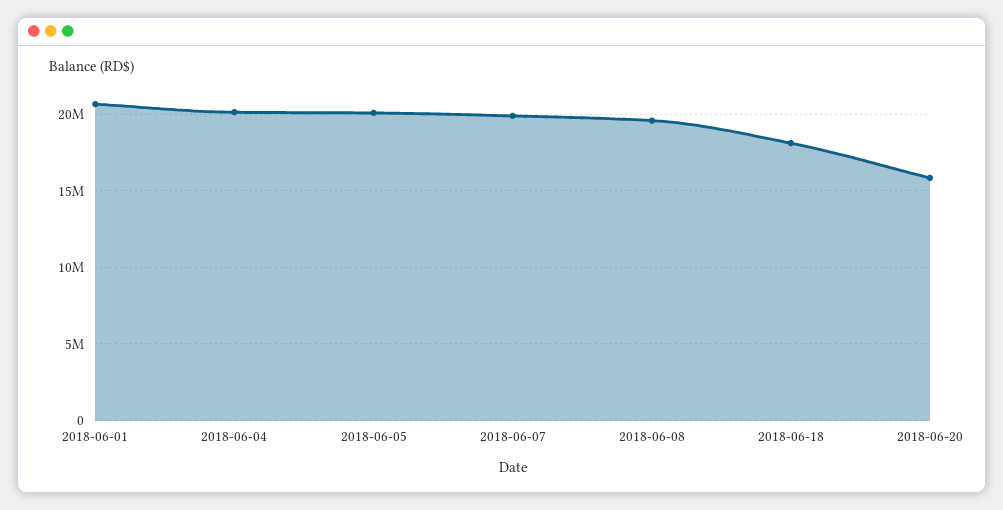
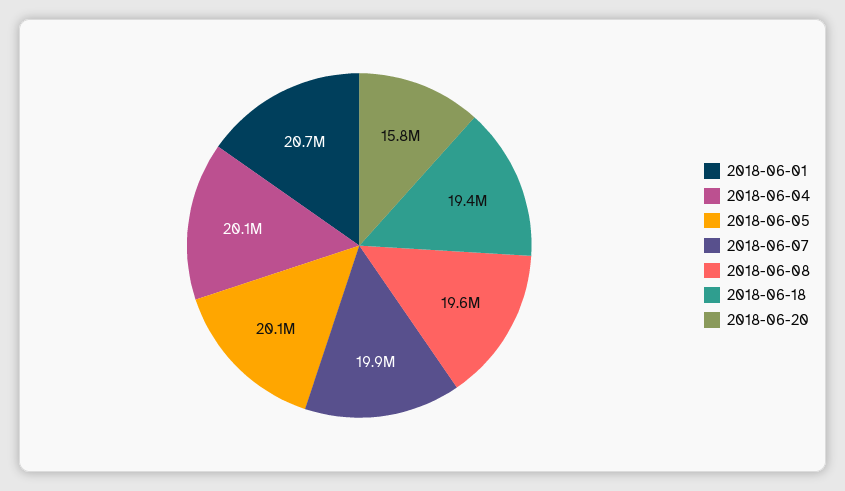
  {
    "2018-06-01": 20700000,
    "2018-06-04": 20100000,
    "2018-06-05": 20100000,
    "2018-06-07": 19900000,
    "2018-06-08": 19600000,
-   "2018-06-18": 18000000,
+   "2018-06-18": 19400000,
    "2018-06-20": 15800000
  }

